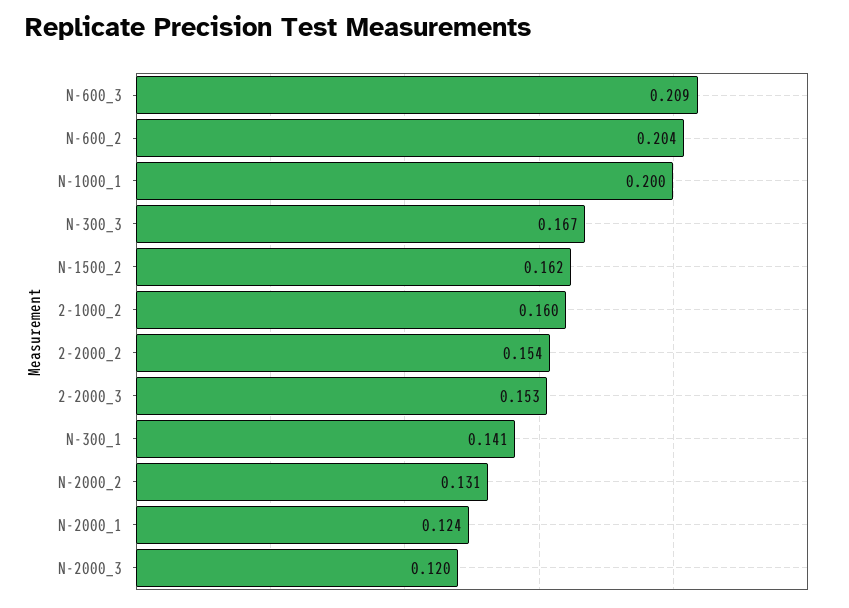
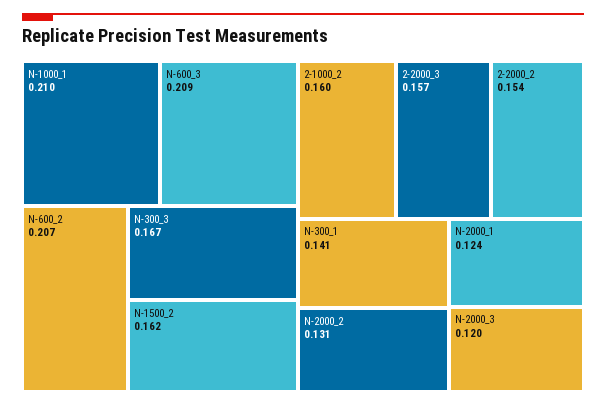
  {
    "N-600_3": 0.209,
-   "N-600_2": 0.204,
+   "N-600_2": 0.207,
-   "N-1000_1": 0.2,
+   "N-1000_1": 0.21,
    "N-300_3": 0.167,
    "N-1500_2": 0.162,
    "2-1000_2": 0.16,
    "2-2000_2": 0.154,
-   "2-2000_3": 0.153,
+   "2-2000_3": 0.157,
    "N-300_1": 0.141,
    "N-2000_2": 0.131,
    "N-2000_1": 0.124,
    "N-2000_3": 0.12
  }

